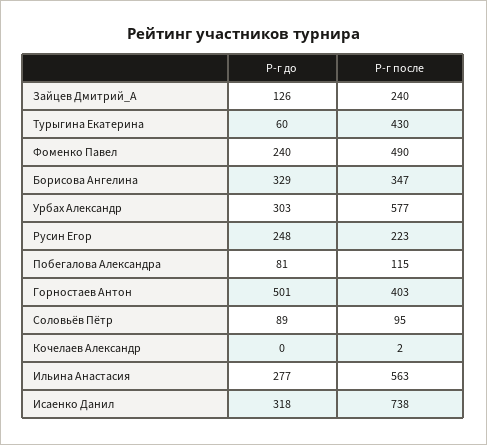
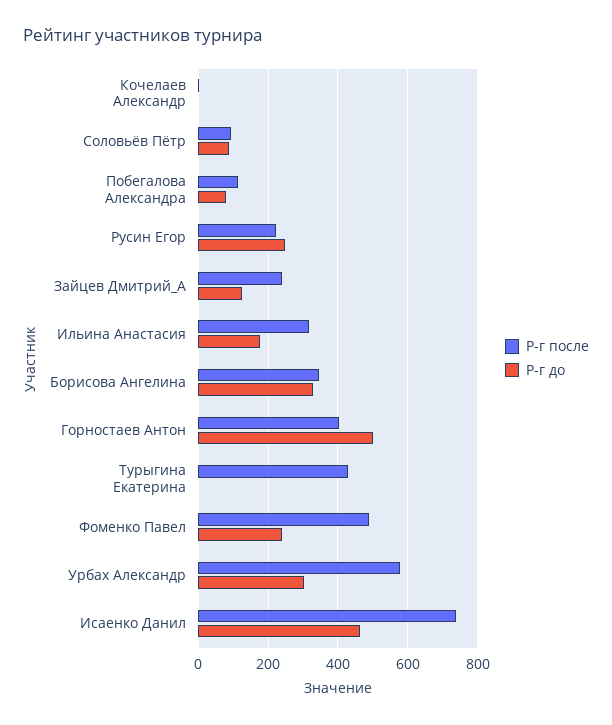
  {
    "Р-г до": {
      "Зайцев Дмитрий_А": 126,
-     "Турыгина Екатерина": 60,
+     "Турыгина Екатерина": 0,
      "Фоменко Павел": 240,
      "Борисова Ангелина": 329,
      "Урбах Александр": 303,
      "Русин Егор": 248,
      "Побегалова Александра": 81,
      "Горностаев Антон": 501,
      "Соловьёв Пётр": 89,
      "Кочелаев Александр": 0,
-     "Ильина Анастасия": 277,
+     "Ильина Анастасия": 180,
-     "Исаенко Данил": 318
+     "Исаенко Данил": 460
    },
    "Р-г после": {
      "Зайцев Дмитрий_А": 240,
      "Турыгина Екатерина": 430,
      "Фоменко Павел": 490,
      "Борисова Ангелина": 347,
      "Урбах Александр": 577,
      "Русин Егор": 223,
      "Побегалова Александра": 115,
      "Горностаев Антон": 403,
      "Соловьёв Пётр": 95,
      "Кочелаев Александр": 2,
-     "Ильина Анастасия": 563,
+     "Ильина Анастасия": 320,
      "Исаенко Данил": 738
    }
  }

